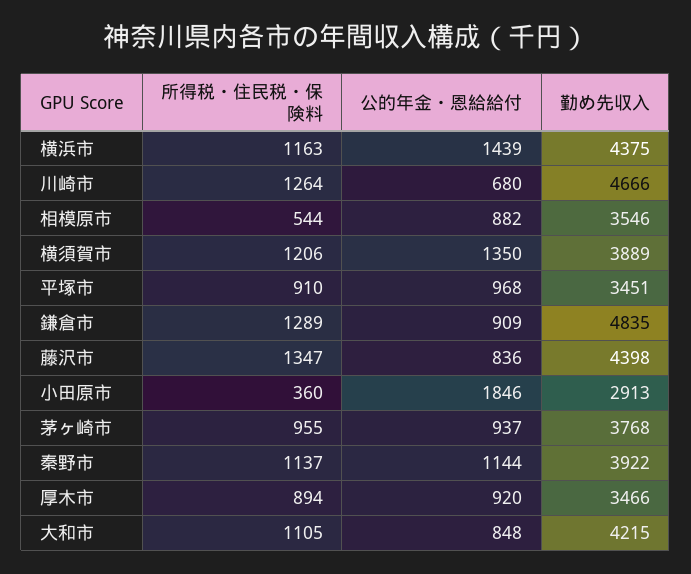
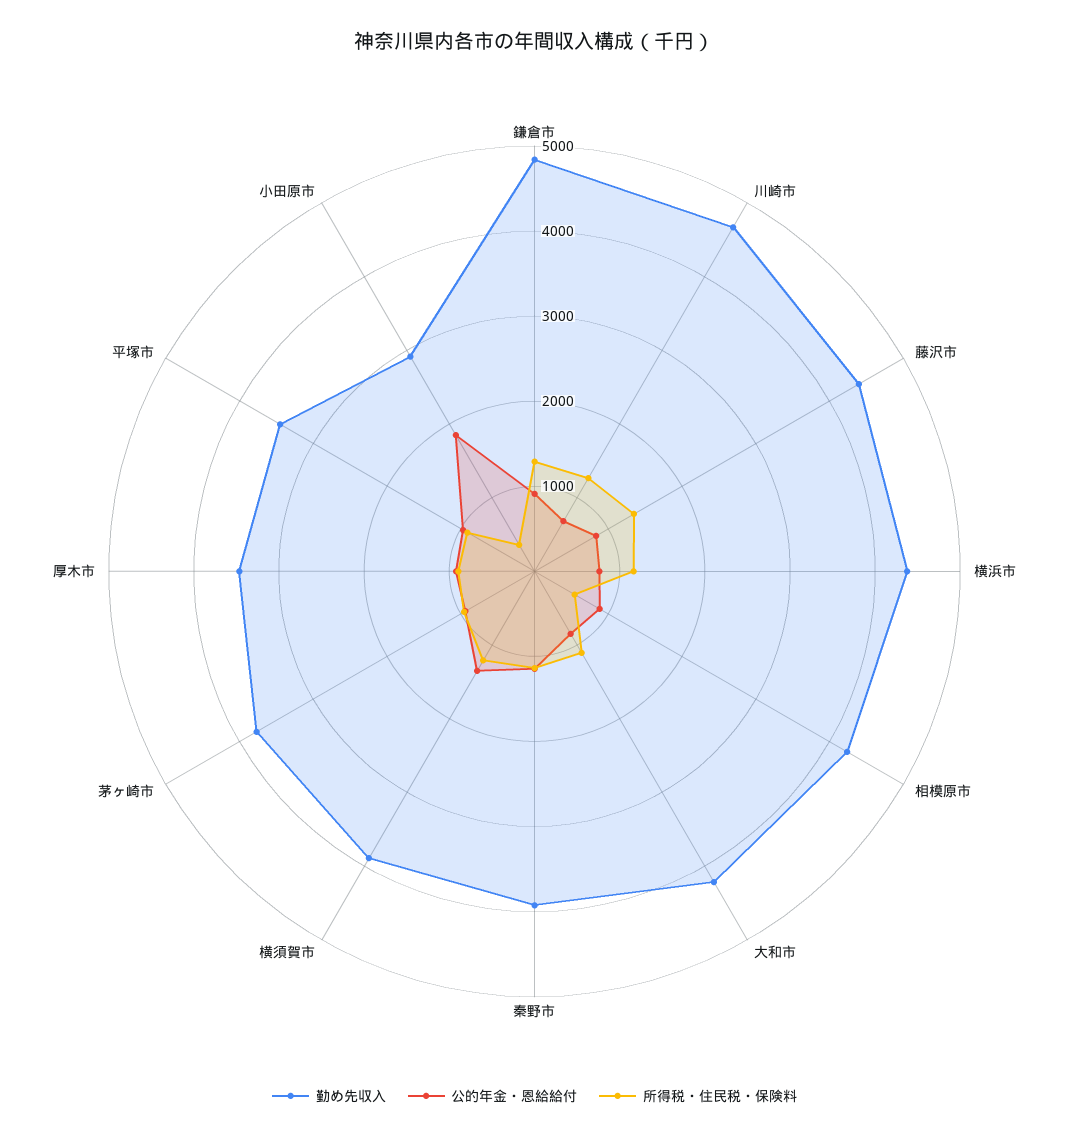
  {
    "所得税・住民税・保険料": {
      "横浜市": 1163,
      "川崎市": 1264,
      "相模原市": 544,
      "横須賀市": 1206,
      "平塚市": 910,
      "鎌倉市": 1289,
      "藤沢市": 1347,
      "小田原市": 360,
      "茅ヶ崎市": 955,
      "秦野市": 1137,
      "厚木市": 894,
      "大和市": 1105
    },
    "公的年金・恩給給付": {
-     "横浜市": 1439,
+     "横浜市": 800,
      "川崎市": 680,
      "相模原市": 882,
      "横須賀市": 1350,
      "平塚市": 968,
      "鎌倉市": 909,
      "藤沢市": 836,
      "小田原市": 1846,
      "茅ヶ崎市": 937,
      "秦野市": 1144,
      "厚木市": 920,
      "大和市": 848
    },
    "勤め先収入": {
      "横浜市": 4375,
      "川崎市": 4666,
-     "相模原市": 3546,
+     "相模原市": 4200,
      "横須賀市": 3889,
      "平塚市": 3451,
      "鎌倉市": 4835,
      "藤沢市": 4398,
      "小田原市": 2913,
      "茅ヶ崎市": 3768,
      "秦野市": 3922,
      "厚木市": 3466,
      "大和市": 4215
    }
  }

